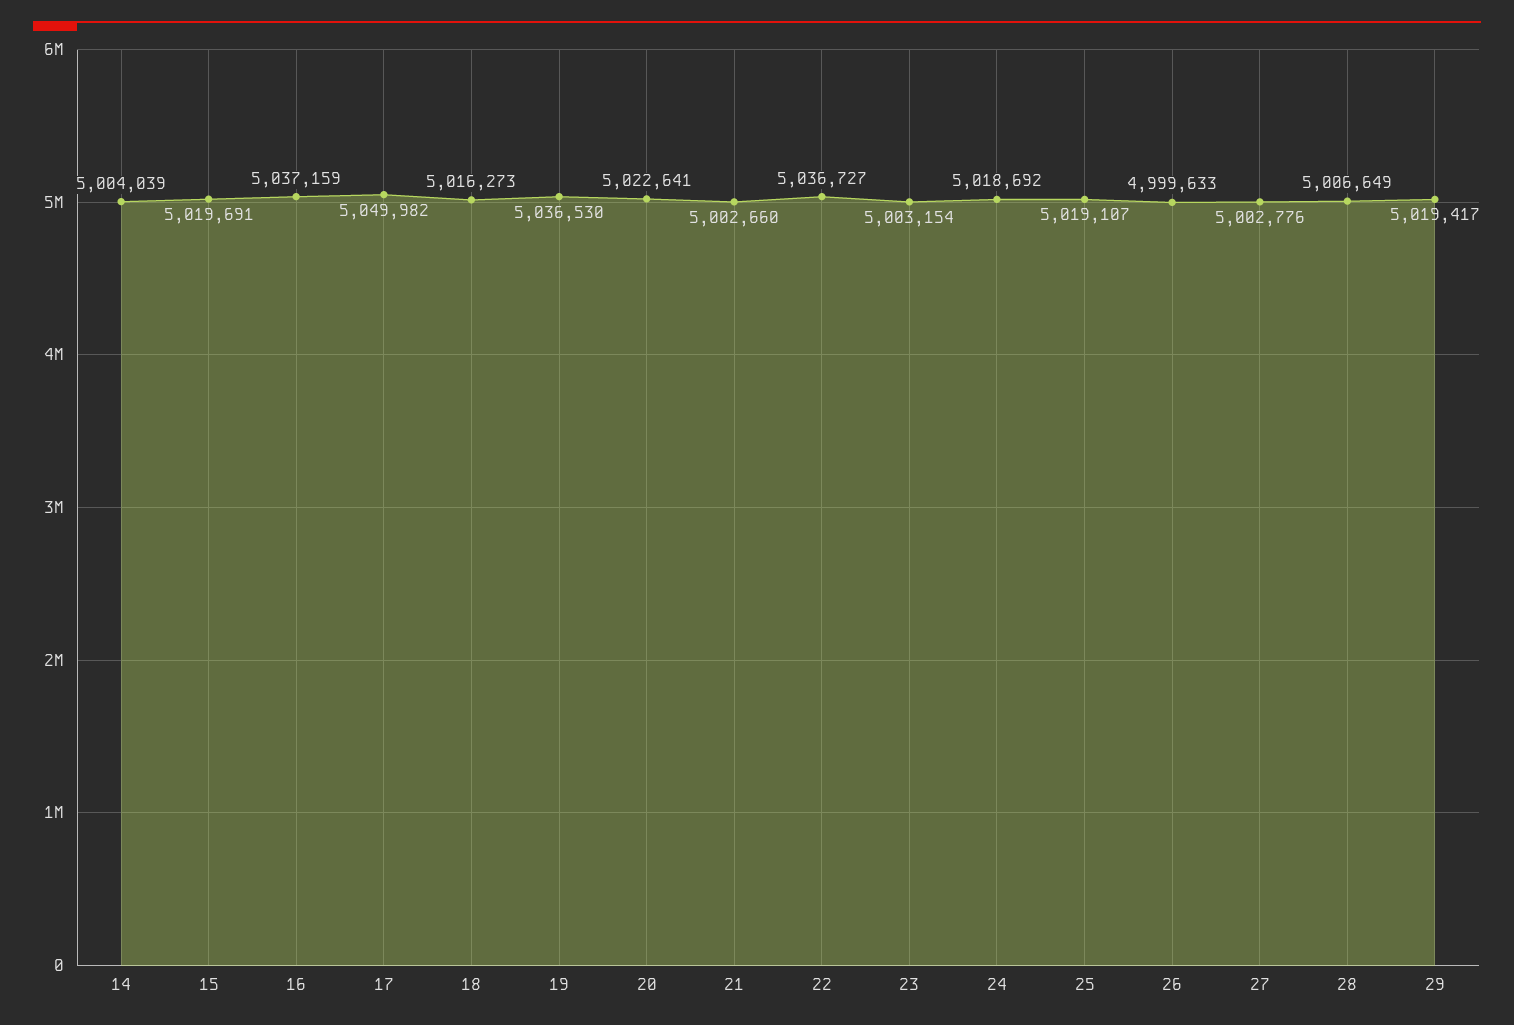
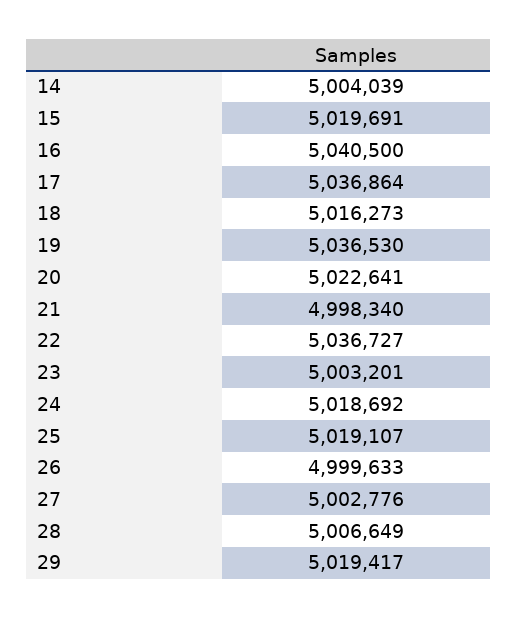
  {
    "14": 5004039,
    "15": 5019691,
-   "16": 5037159,
+   "16": 5040500,
-   "17": 5049982,
+   "17": 5036864,
    "18": 5016273,
    "19": 5036530,
    "20": 5022641,
-   "21": 5002660,
+   "21": 4998340,
    "22": 5036727,
-   "23": 5003154,
+   "23": 5003201,
    "24": 5018692,
    "25": 5019107,
    "26": 4999633,
    "27": 5002776,
    "28": 5006649,
    "29": 5019417
  }

